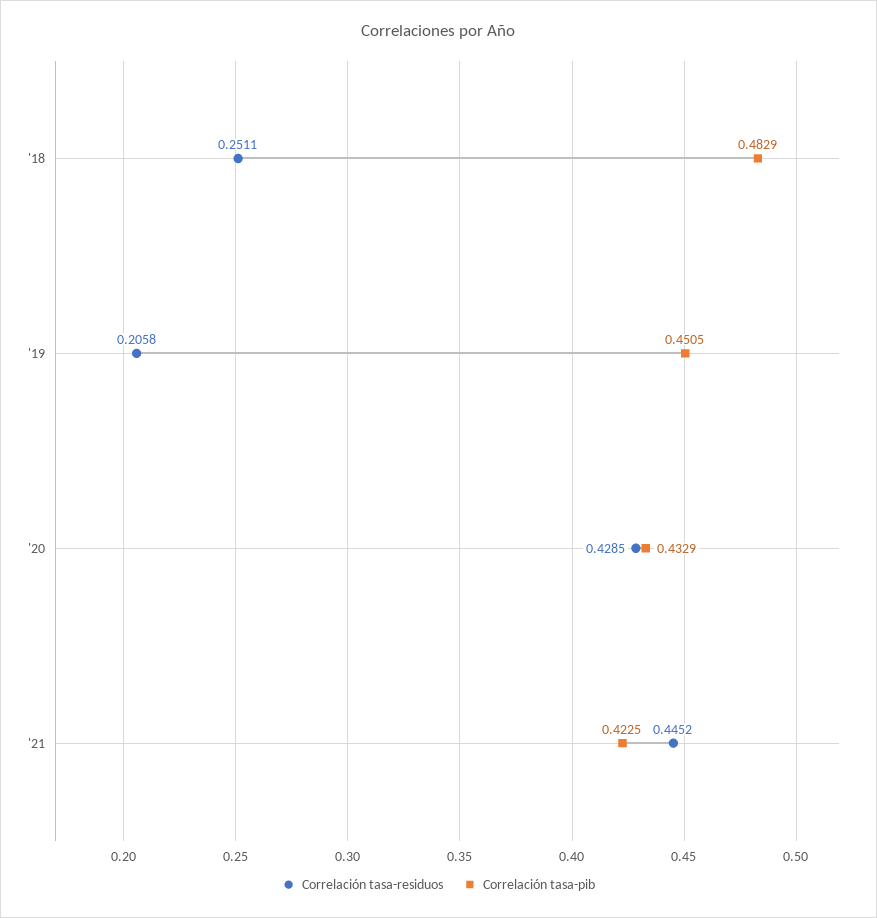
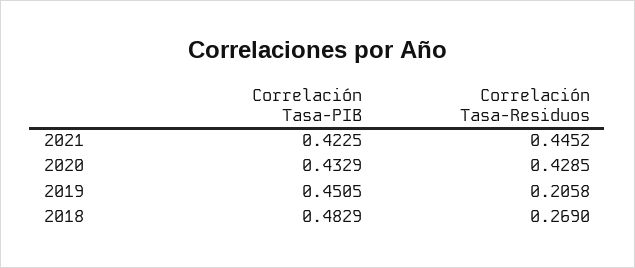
  {
    "Correlación tasa-residuos": {
-     "'18": 0.2511,
+     "'18": 0.269,
      "'19": 0.2058,
      "'20": 0.4285,
      "'21": 0.4452
    },
    "Correlación tasa-pib": {
      "'18": 0.4829,
      "'19": 0.4505,
      "'20": 0.4329,
      "'21": 0.4225
    }
  }

